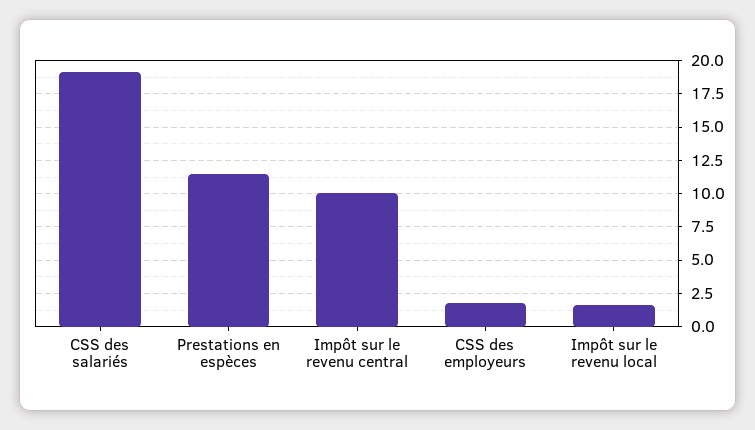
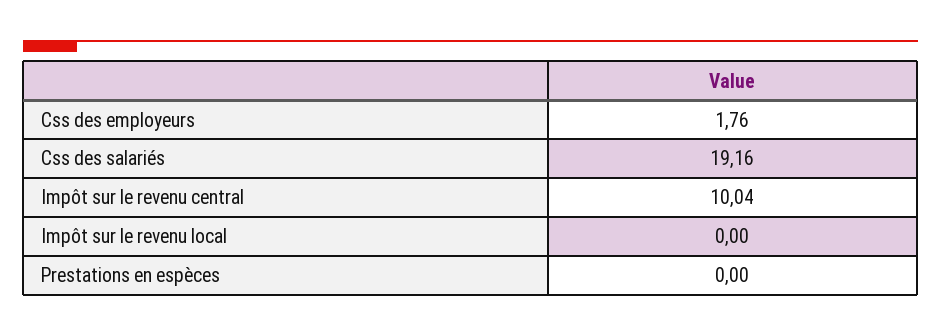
  {
    "CSS des salariés": 19.16,
-   "Prestations en espèces": 11.5,
+   "Prestations en espèces": 0,
    "Impôt sur le revenu central": 10.04,
    "CSS des employeurs": 1.76,
-   "Impôt sur le revenu local": 1.5
+   "Impôt sur le revenu local": 0
  }

